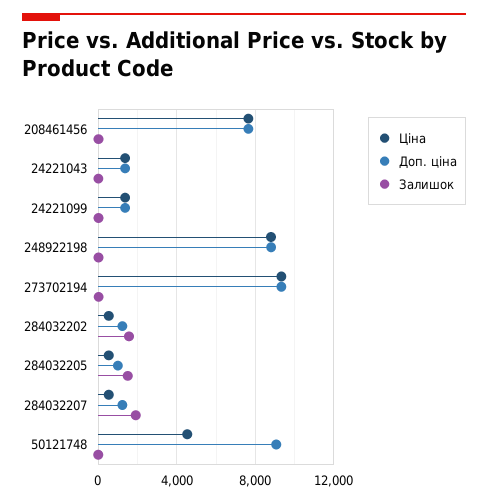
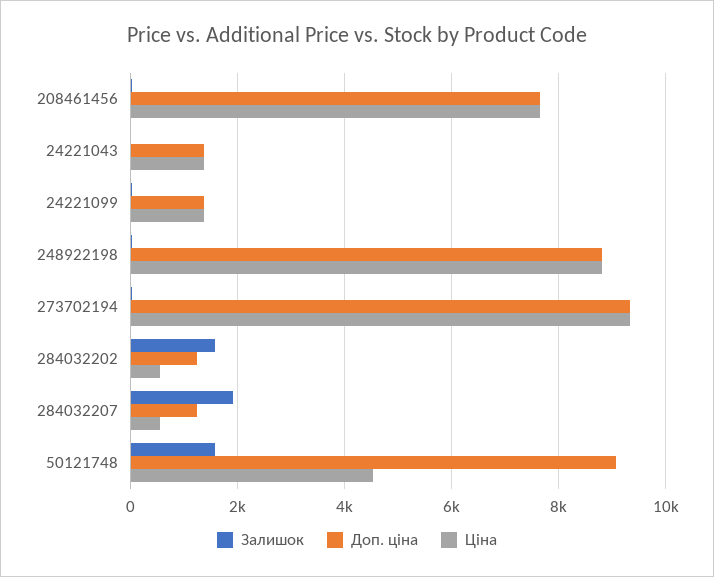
  {
    "Ціна": {
      "208461456": 7600,
      "24221043": 1400,
      "24221099": 1400,
      "248922198": 8800,
      "273702194": 9400,
      "284032202": 600,
-     "284032205": 500,
      "284032207": 600,
      "50121748": 4600
    },
    "Доп. ціна": {
      "208461456": 7600,
      "24221043": 1400,
      "24221099": 1400,
      "248922198": 8800,
      "273702194": 9400,
      "284032202": 1200,
-     "284032205": 1000,
      "284032207": 1200,
      "50121748": 9000
    },
    "Залишок": {
      "208461456": 0,
      "24221043": 0,
      "24221099": 0,
      "248922198": 0,
      "273702194": 0,
      "284032202": 1600,
-     "284032205": 1500,
      "284032207": 2000,
-     "50121748": 0
+     "50121748": 1600
    }
  }

